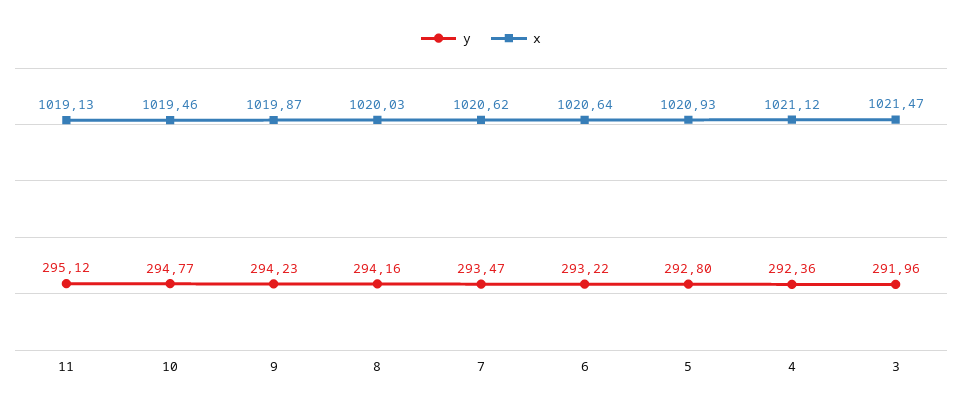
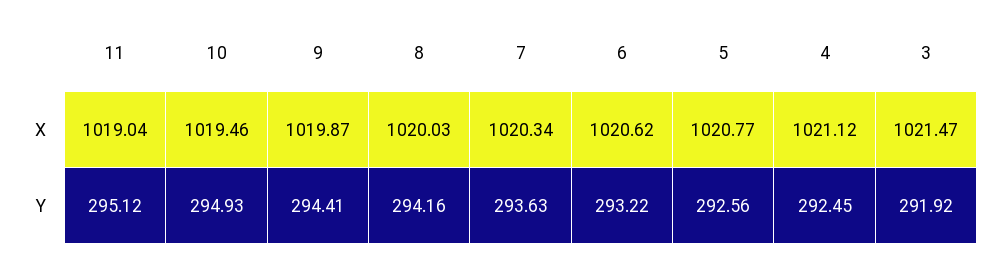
  {
    "y": {
      "11": 295.12,
-     "10": 294.77,
+     "10": 294.93,
-     "9": 294.23,
+     "9": 294.41,
      "8": 294.16,
-     "7": 293.47,
+     "7": 293.63,
      "6": 293.22,
-     "5": 292.8,
+     "5": 292.56,
-     "4": 292.36,
+     "4": 292.45,
-     "3": 291.96
+     "3": 291.92
    },
    "x": {
-     "11": 1019.13,
+     "11": 1019.04,
      "10": 1019.46,
      "9": 1019.87,
      "8": 1020.03,
-     "7": 1020.62,
+     "7": 1020.34,
-     "6": 1020.64,
+     "6": 1020.62,
-     "5": 1020.93,
+     "5": 1020.77,
      "4": 1021.12,
      "3": 1021.47
    }
  }

